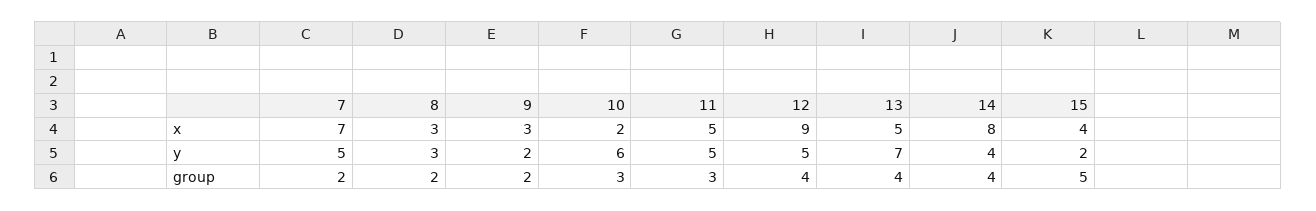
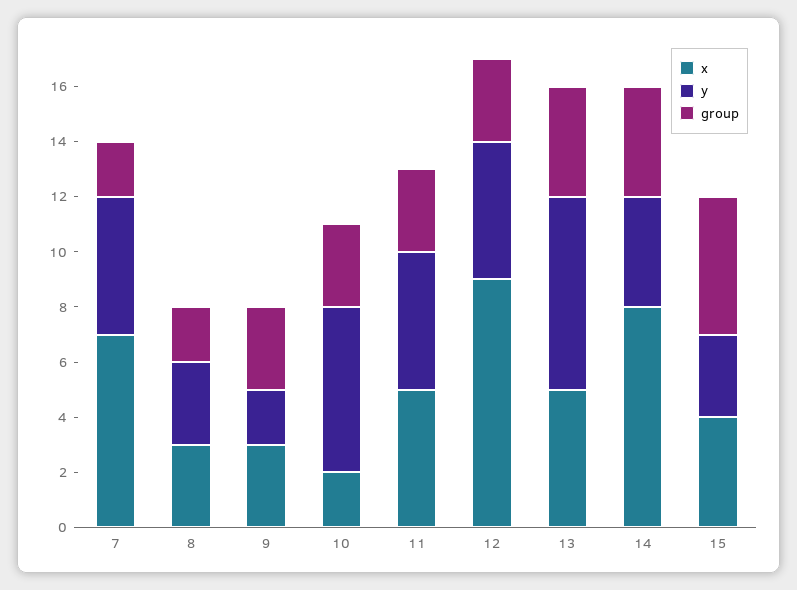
  {
    "x": {
      "7": 7,
      "8": 3,
      "9": 3,
      "10": 2,
      "11": 5,
      "12": 9,
      "13": 5,
      "14": 8,
      "15": 4
    },
    "y": {
      "7": 5,
      "8": 3,
      "9": 2,
      "10": 6,
      "11": 5,
      "12": 5,
      "13": 7,
      "14": 4,
-     "15": 2
+     "15": 3
    },
    "group": {
      "7": 2,
      "8": 2,
-     "9": 2,
+     "9": 3,
      "10": 3,
      "11": 3,
-     "12": 4,
+     "12": 3,
      "13": 4,
      "14": 4,
      "15": 5
    }
  }

